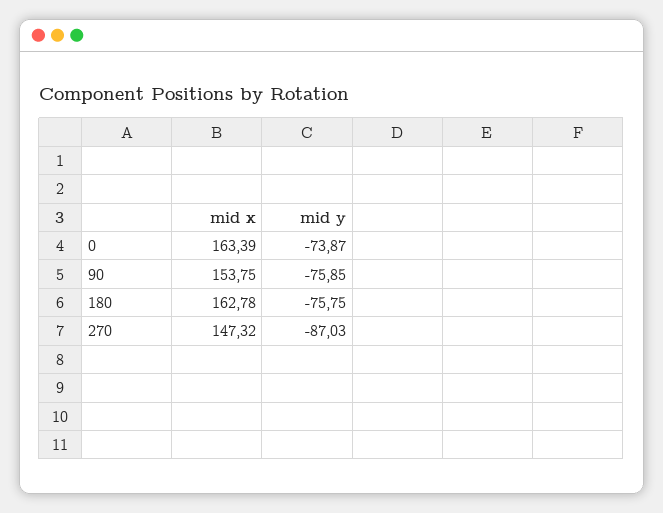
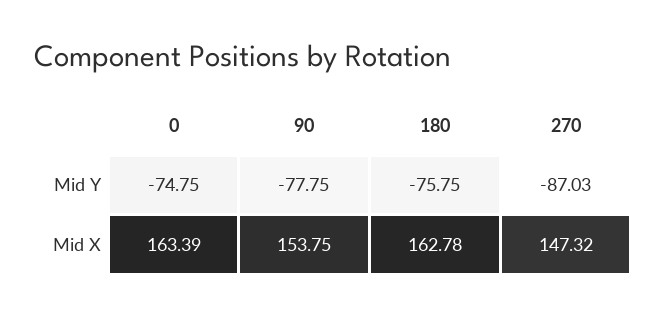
  {
    "mid x": {
      "0": 163.39,
      "90": 153.75,
      "180": 162.78,
      "270": 147.32
    },
    "mid y": {
-     "0": -73.87,
+     "0": -74.75,
-     "90": -75.85,
+     "90": -77.75,
      "180": -75.75,
      "270": -87.03
    }
  }

